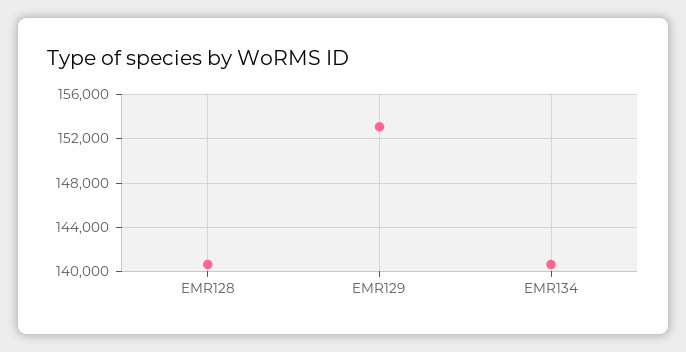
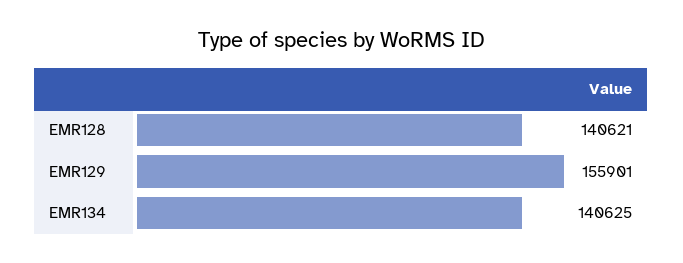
  {
    "EMR128": 140621,
-   "EMR129": 153000,
+   "EMR129": 155901,
    "EMR134": 140625
  }

